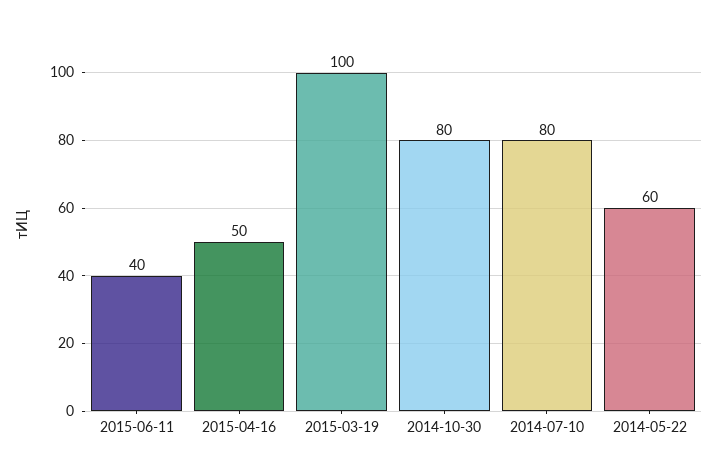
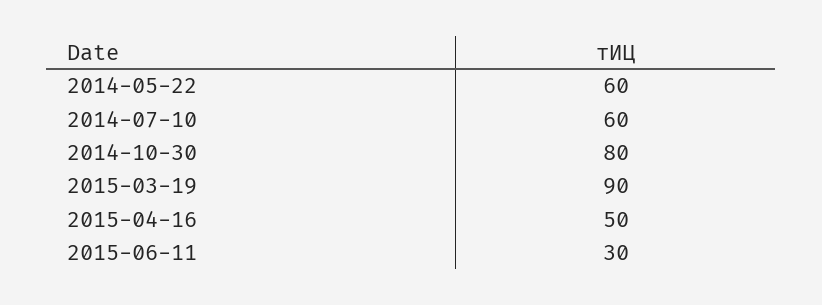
  {
-   "2015-06-11": 40,
+   "2015-06-11": 30,
    "2015-04-16": 50,
-   "2015-03-19": 100,
+   "2015-03-19": 90,
    "2014-10-30": 80,
-   "2014-07-10": 80,
+   "2014-07-10": 60,
    "2014-05-22": 60
  }

